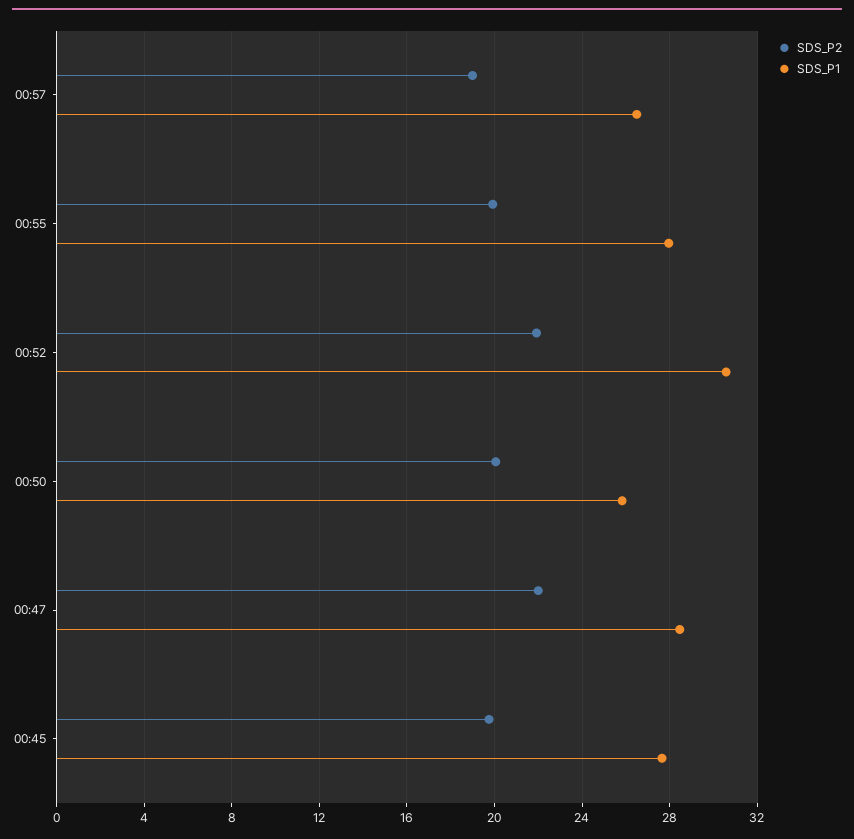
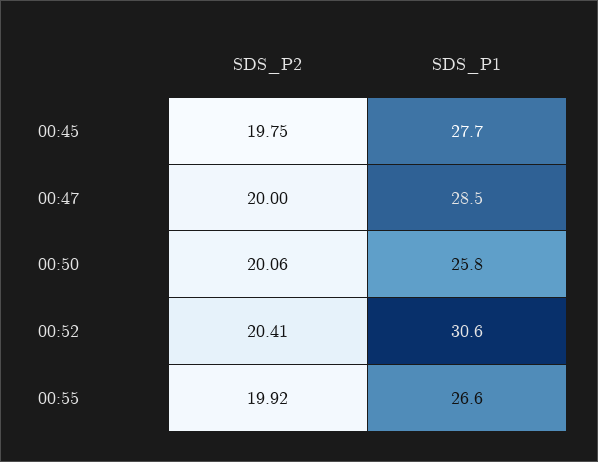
  {
    "SDS_P2": {
-     "00:57": 19,
      "00:55": 19.92,
-     "00:52": 22,
+     "00:52": 20.41,
      "00:50": 20.06,
-     "00:47": 22,
+     "00:47": 20,
      "00:45": 19.75
    },
    "SDS_P1": {
-     "00:57": 26.5,
-     "00:55": 28,
+     "00:55": 26.6,
      "00:52": 30.6,
      "00:50": 25.8,
      "00:47": 28.5,
      "00:45": 27.7
    }
  }

